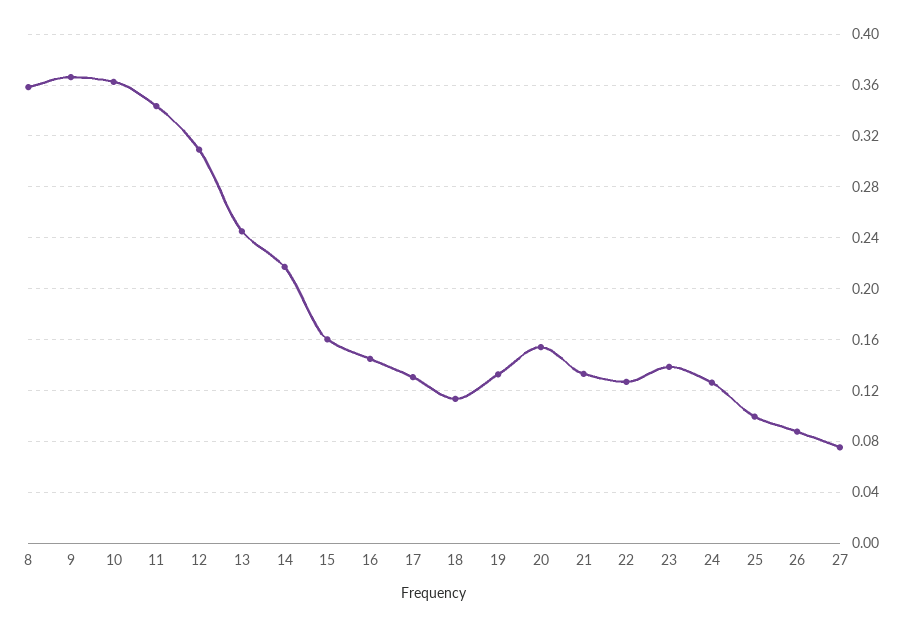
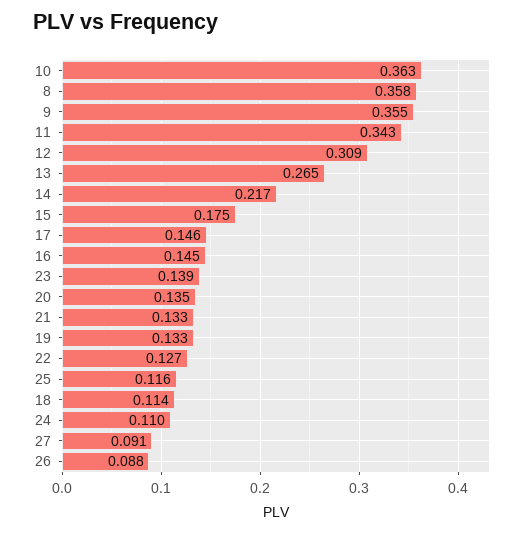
  {
    "8": 0.358,
-   "9": 0.365,
+   "9": 0.355,
    "10": 0.363,
    "11": 0.343,
    "12": 0.309,
-   "13": 0.245,
+   "13": 0.265,
    "14": 0.217,
-   "15": 0.16,
+   "15": 0.175,
    "16": 0.145,
-   "17": 0.13,
+   "17": 0.146,
    "18": 0.114,
    "19": 0.133,
-   "20": 0.155,
+   "20": 0.135,
    "21": 0.133,
    "22": 0.127,
    "23": 0.139,
-   "24": 0.125,
+   "24": 0.11,
-   "25": 0.1,
+   "25": 0.116,
    "26": 0.088,
-   "27": 0.075
+   "27": 0.091
  }

